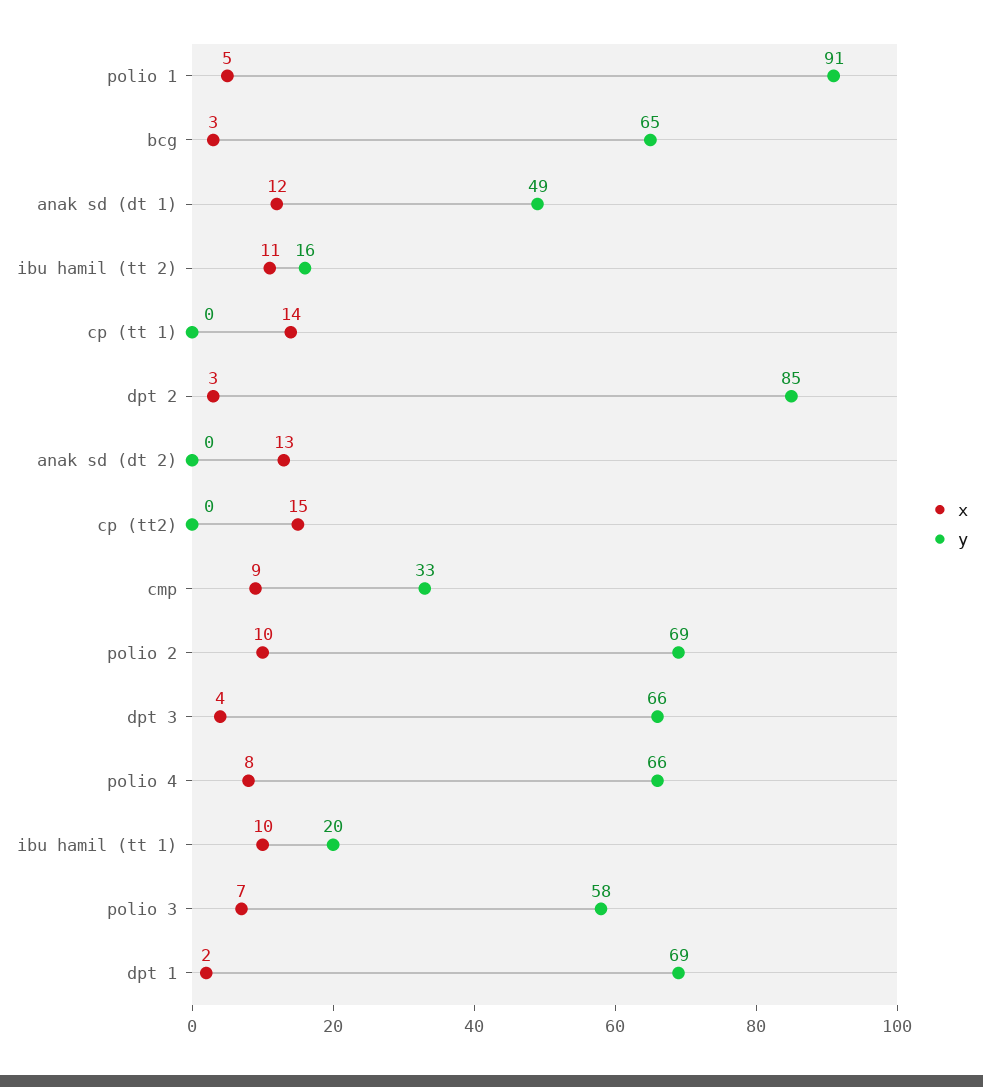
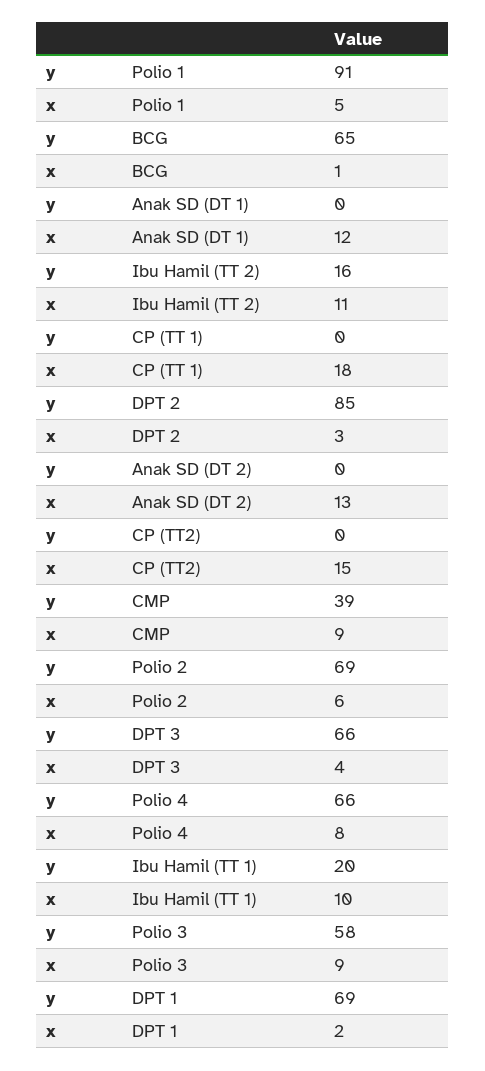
  {
    "x": {
      "polio 1": 5,
-     "bcg": 3,
+     "bcg": 1,
      "anak sd (dt 1)": 12,
      "ibu hamil (tt 2)": 11,
-     "cp (tt 1)": 14,
+     "cp (tt 1)": 18,
      "dpt 2": 3,
      "anak sd (dt 2)": 13,
      "cp (tt2)": 15,
      "cmp": 9,
-     "polio 2": 10,
+     "polio 2": 6,
      "dpt 3": 4,
      "polio 4": 8,
      "ibu hamil (tt 1)": 10,
-     "polio 3": 7,
+     "polio 3": 9,
      "dpt 1": 2
    },
    "y": {
      "polio 1": 91,
      "bcg": 65,
-     "anak sd (dt 1)": 49,
+     "anak sd (dt 1)": 0,
      "ibu hamil (tt 2)": 16,
      "cp (tt 1)": 0,
      "dpt 2": 85,
      "anak sd (dt 2)": 0,
      "cp (tt2)": 0,
-     "cmp": 33,
+     "cmp": 39,
      "polio 2": 69,
      "dpt 3": 66,
      "polio 4": 66,
      "ibu hamil (tt 1)": 20,
      "polio 3": 58,
      "dpt 1": 69
    }
  }

